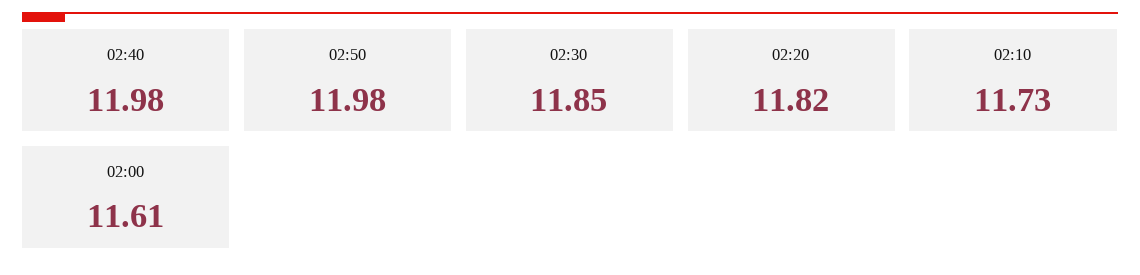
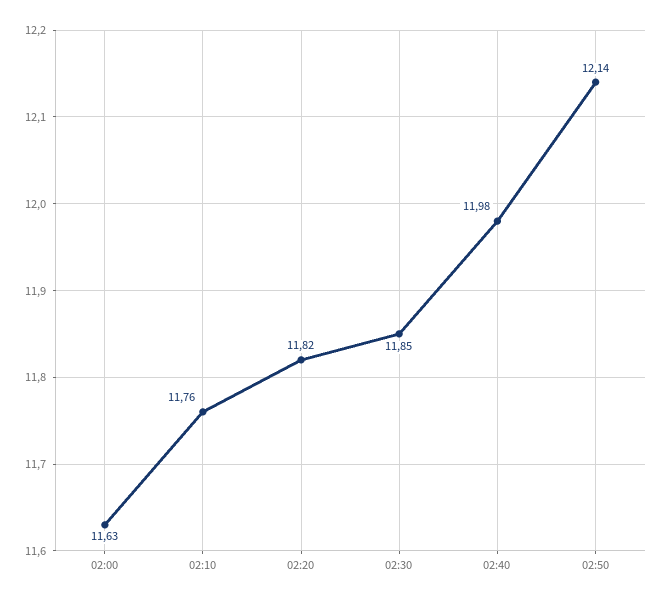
  {
    "02:40": 11.98,
-   "02:50": 11.98,
+   "02:50": 12.14,
    "02:30": 11.85,
    "02:20": 11.82,
-   "02:10": 11.73,
+   "02:10": 11.76,
-   "02:00": 11.61
+   "02:00": 11.63
  }

